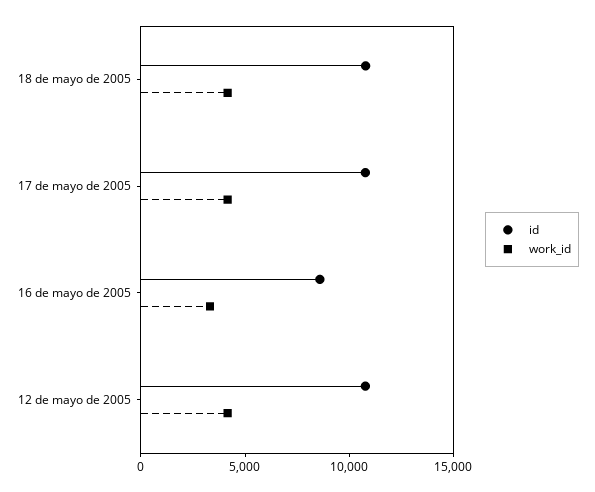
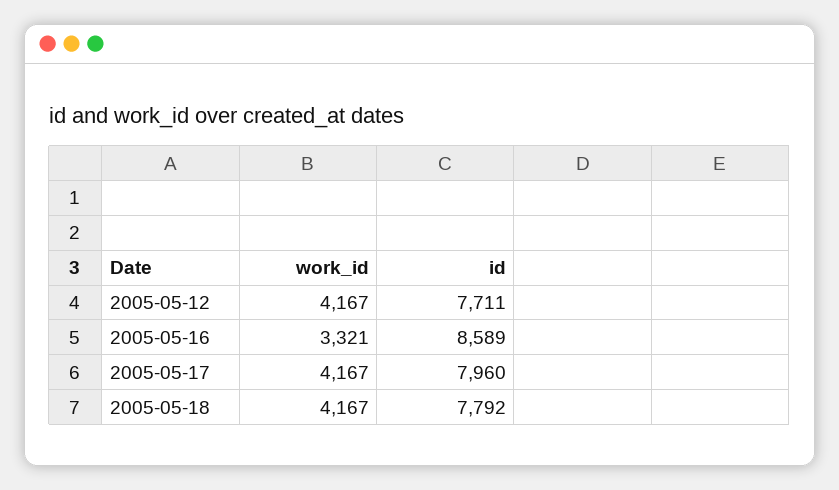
  {
    "id": {
-     "18 de mayo de 2005": 11000,
+     "18 de mayo de 2005": 7792,
-     "17 de mayo de 2005": 11000,
+     "17 de mayo de 2005": 7960,
      "16 de mayo de 2005": 8589,
-     "12 de mayo de 2005": 11000
+     "12 de mayo de 2005": 7711
    },
    "work_id": {
      "18 de mayo de 2005": 4167,
      "17 de mayo de 2005": 4167,
      "16 de mayo de 2005": 3321,
      "12 de mayo de 2005": 4167
    }
  }

